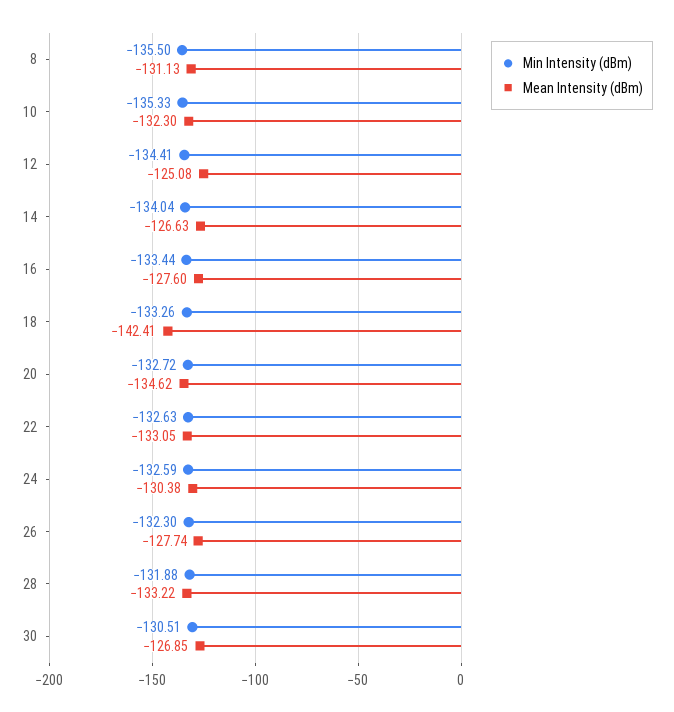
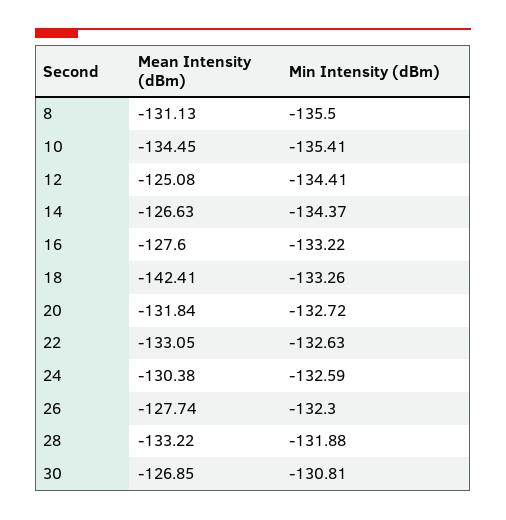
  {
    "Min Intensity (dBm)": {
      "8": -135.5,
-     "10": -135.33,
+     "10": -135.41,
      "12": -134.41,
-     "14": -134.04,
+     "14": -134.37,
-     "16": -133.44,
+     "16": -133.22,
      "18": -133.26,
      "20": -132.72,
      "22": -132.63,
      "24": -132.59,
      "26": -132.3,
      "28": -131.88,
-     "30": -130.51
+     "30": -130.81
    },
    "Mean Intensity (dBm)": {
      "8": -131.13,
-     "10": -132.3,
+     "10": -134.45,
      "12": -125.08,
      "14": -126.63,
      "16": -127.6,
      "18": -142.41,
-     "20": -134.62,
+     "20": -131.84,
      "22": -133.05,
      "24": -130.38,
      "26": -127.74,
      "28": -133.22,
      "30": -126.85
    }
  }

